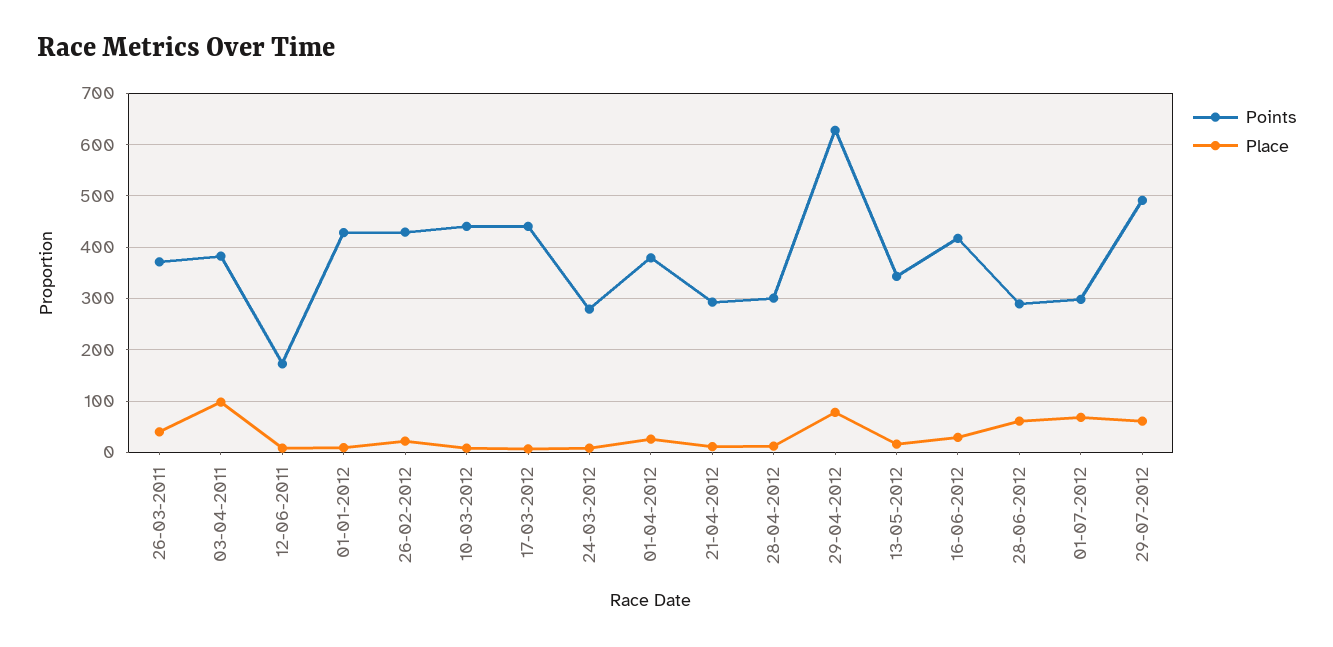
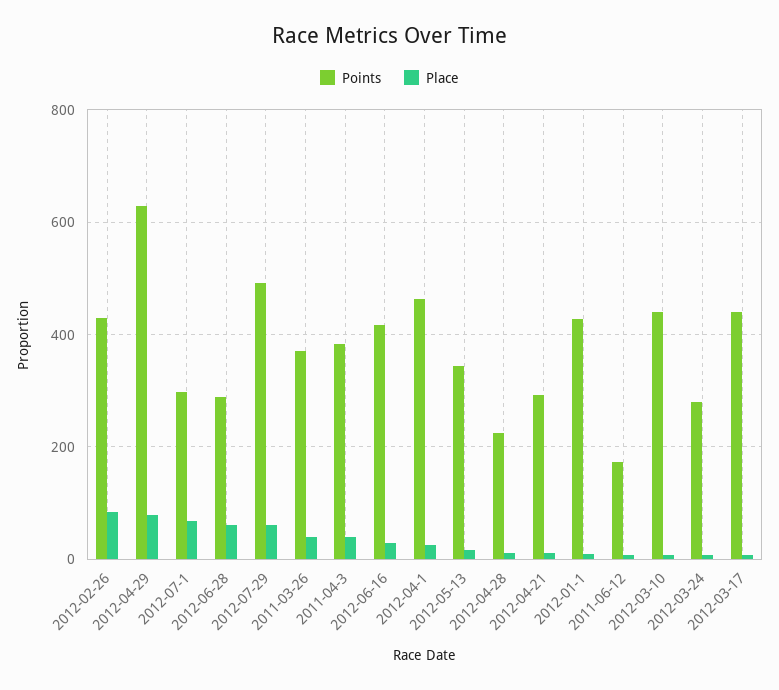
  {
    "Points": {
      "26-03-2011": 380,
      "03-04-2011": 380,
      "12-06-2011": 180,
      "01-01-2012": 420,
      "26-02-2012": 420,
      "10-03-2012": 440,
      "17-03-2012": 440,
      "24-03-2012": 280,
-     "01-04-2012": 380,
+     "01-04-2012": 460,
      "21-04-2012": 300,
-     "28-04-2012": 300,
+     "28-04-2012": 220,
      "29-04-2012": 620,
      "13-05-2012": 340,
      "16-06-2012": 420,
      "28-06-2012": 280,
      "01-07-2012": 300,
      "29-07-2012": 500
    },
    "Place": {
      "26-03-2011": 40,
-     "03-04-2011": 100,
+     "03-04-2011": 40,
      "12-06-2011": 0,
      "01-01-2012": 0,
-     "26-02-2012": 20,
+     "26-02-2012": 80,
      "10-03-2012": 0,
      "17-03-2012": 0,
      "24-03-2012": 0,
      "01-04-2012": 20,
      "21-04-2012": 20,
      "28-04-2012": 20,
      "29-04-2012": 80,
      "13-05-2012": 20,
      "16-06-2012": 20,
      "28-06-2012": 60,
      "01-07-2012": 60,
      "29-07-2012": 60
    }
  }

